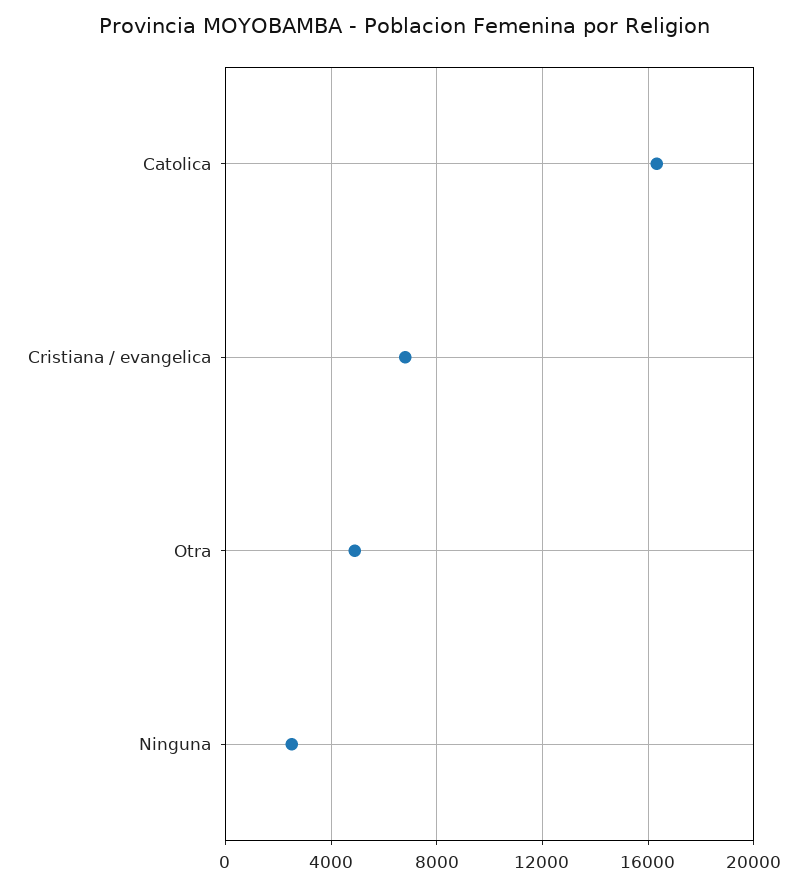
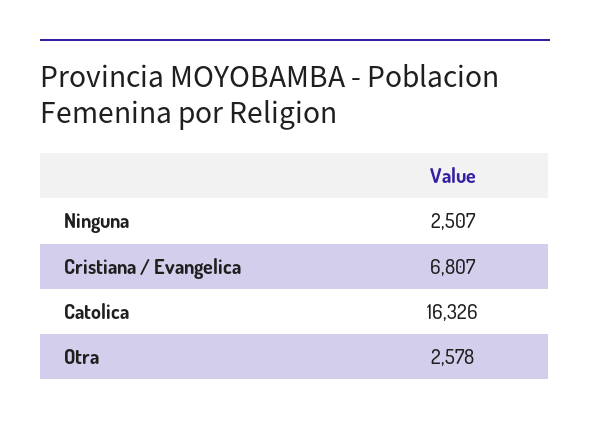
  {
    "Catolica": 16326,
    "Cristiana / evangelica": 6807,
-   "Otra": 5000,
+   "Otra": 2578,
    "Ninguna": 2507
  }

